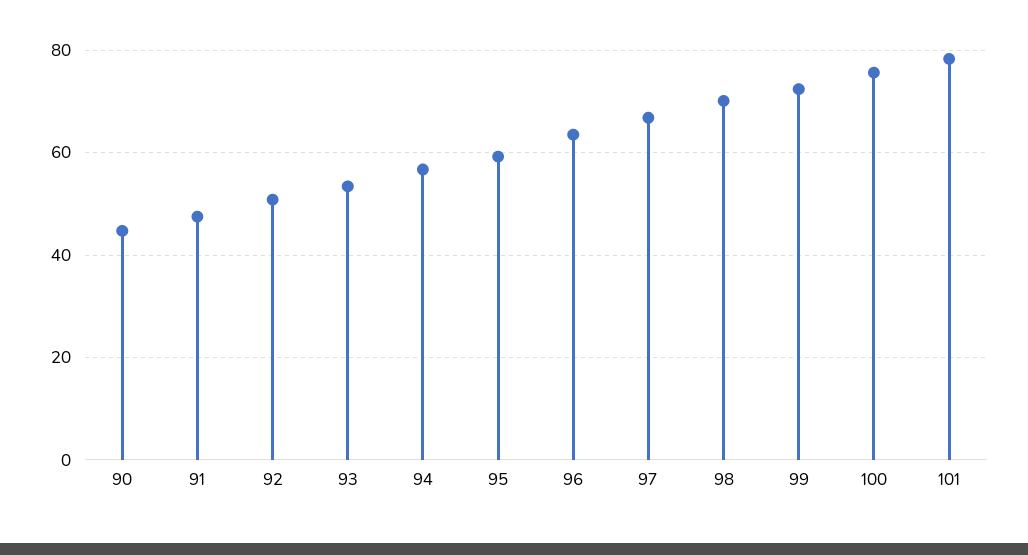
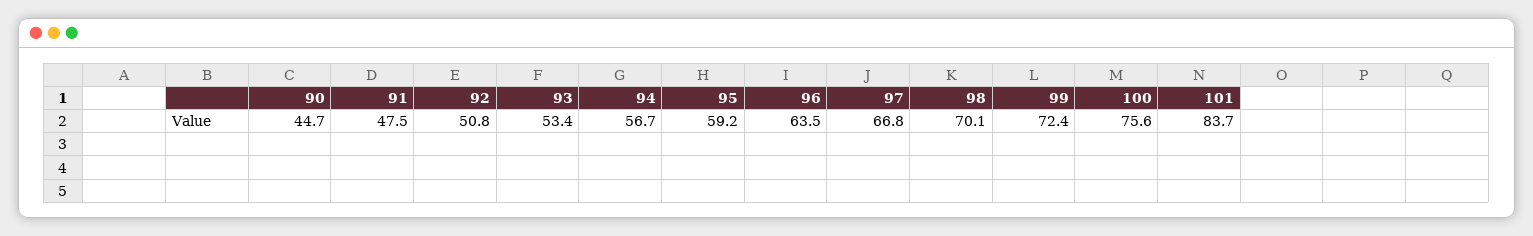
  {
    "90": 44.7,
    "91": 47.5,
    "92": 50.8,
    "93": 53.4,
    "94": 56.7,
    "95": 59.2,
    "96": 63.5,
    "97": 66.8,
    "98": 70.1,
    "99": 72.4,
    "100": 75.6,
-   "101": 78
+   "101": 83.7
  }

